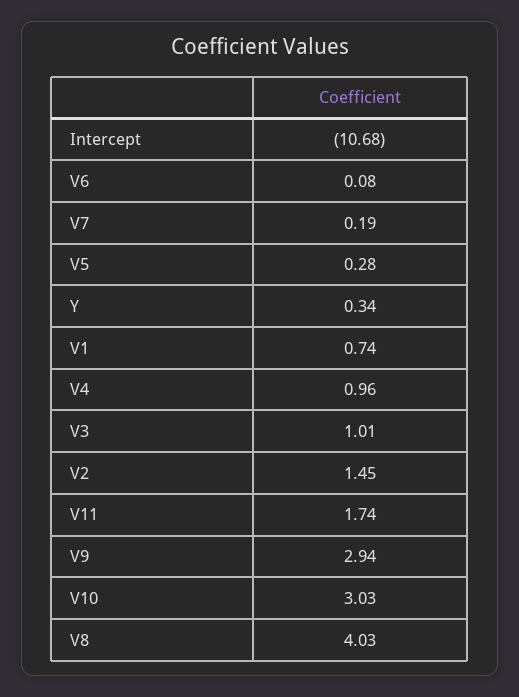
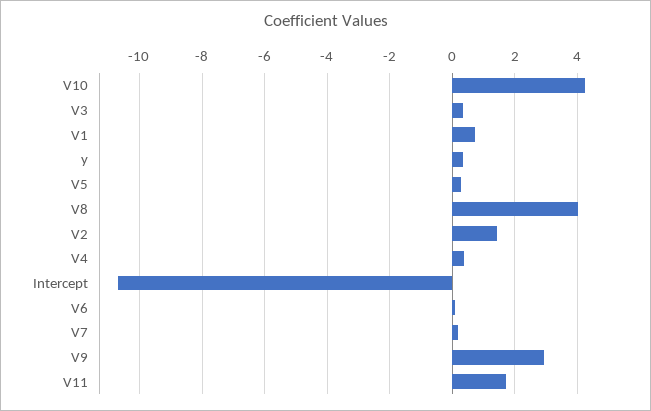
  {
    "Intercept": -10.68,
    "V6": 0.08,
    "V7": 0.19,
    "V5": 0.28,
    "Y": 0.34,
    "V1": 0.74,
-   "V4": 0.96,
+   "V4": 0.4,
-   "V3": 1.01,
+   "V3": 0.4,
    "V2": 1.45,
    "V11": 1.74,
    "V9": 2.94,
-   "V10": 3.03,
+   "V10": 4.2,
    "V8": 4.03
  }

